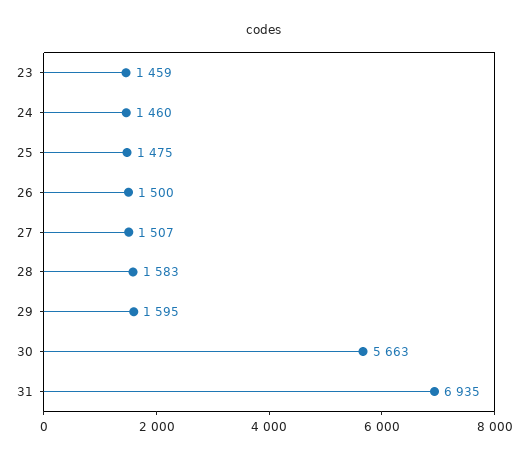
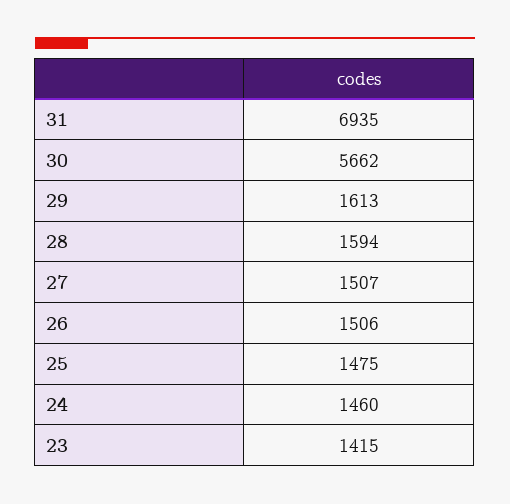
  {
-   "23": 1459,
+   "23": 1415,
    "24": 1460,
    "25": 1475,
-   "26": 1500,
+   "26": 1506,
    "27": 1507,
-   "28": 1583,
+   "28": 1594,
-   "29": 1595,
+   "29": 1613,
-   "30": 5663,
+   "30": 5662,
    "31": 6935
  }

